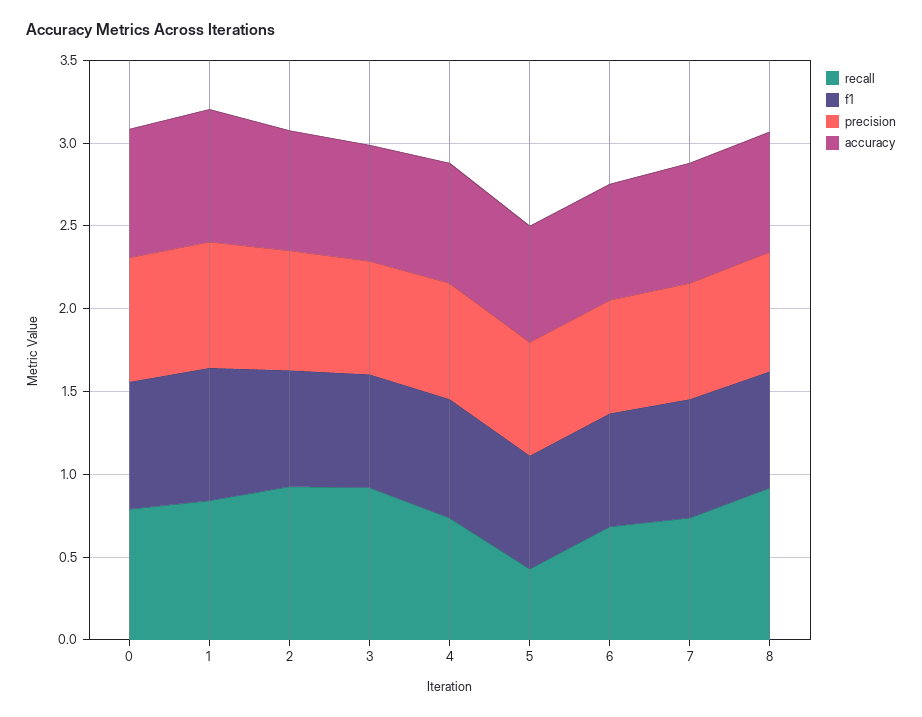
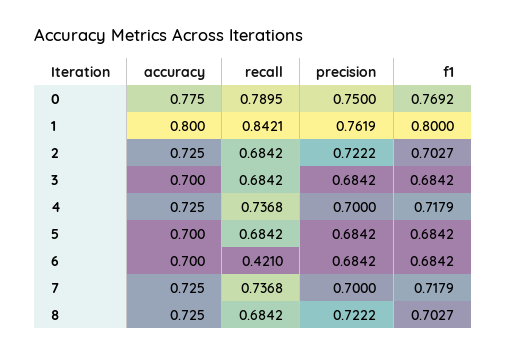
  {
    "recall": {
      "0": 0.7895,
      "1": 0.8421,
-     "2": 0.9,
+     "2": 0.6842,
-     "3": 0.9,
+     "3": 0.6842,
      "4": 0.7368,
-     "5": 0.4,
+     "5": 0.6842,
-     "6": 0.7,
+     "6": 0.421,
      "7": 0.7368,
-     "8": 0.9
+     "8": 0.6842
    },
    "f1": {
      "0": 0.7692,
      "1": 0.8,
      "2": 0.7027,
      "3": 0.6842,
      "4": 0.7179,
      "5": 0.6842,
      "6": 0.6842,
      "7": 0.7179,
      "8": 0.7027
    },
    "precision": {
      "0": 0.75,
      "1": 0.7619,
      "2": 0.7222,
      "3": 0.6842,
      "4": 0.7,
      "5": 0.6842,
      "6": 0.6842,
      "7": 0.7,
      "8": 0.7222
    },
    "accuracy": {
      "0": 0.775,
      "1": 0.8,
      "2": 0.725,
      "3": 0.7,
      "4": 0.725,
      "5": 0.7,
      "6": 0.7,
      "7": 0.725,
      "8": 0.725
    }
  }

